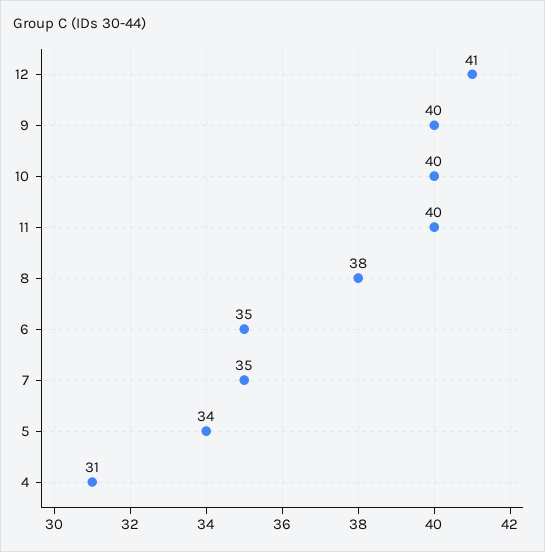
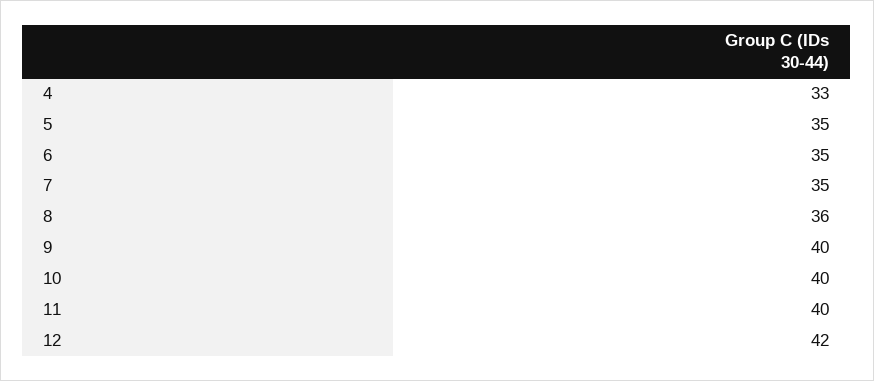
  {
-   "12": 41,
+   "12": 42,
    "9": 40,
    "10": 40,
    "11": 40,
-   "8": 38,
+   "8": 36,
    "6": 35,
    "7": 35,
-   "5": 34,
+   "5": 35,
-   "4": 31
+   "4": 33
  }

